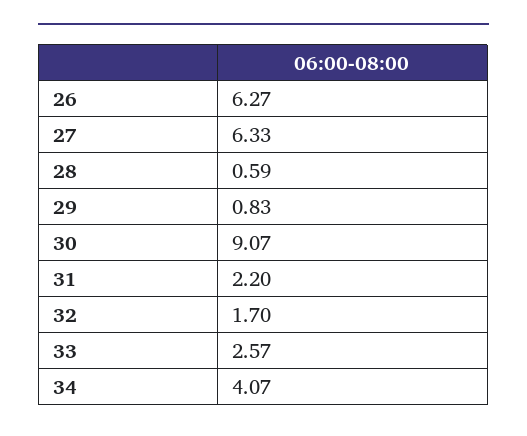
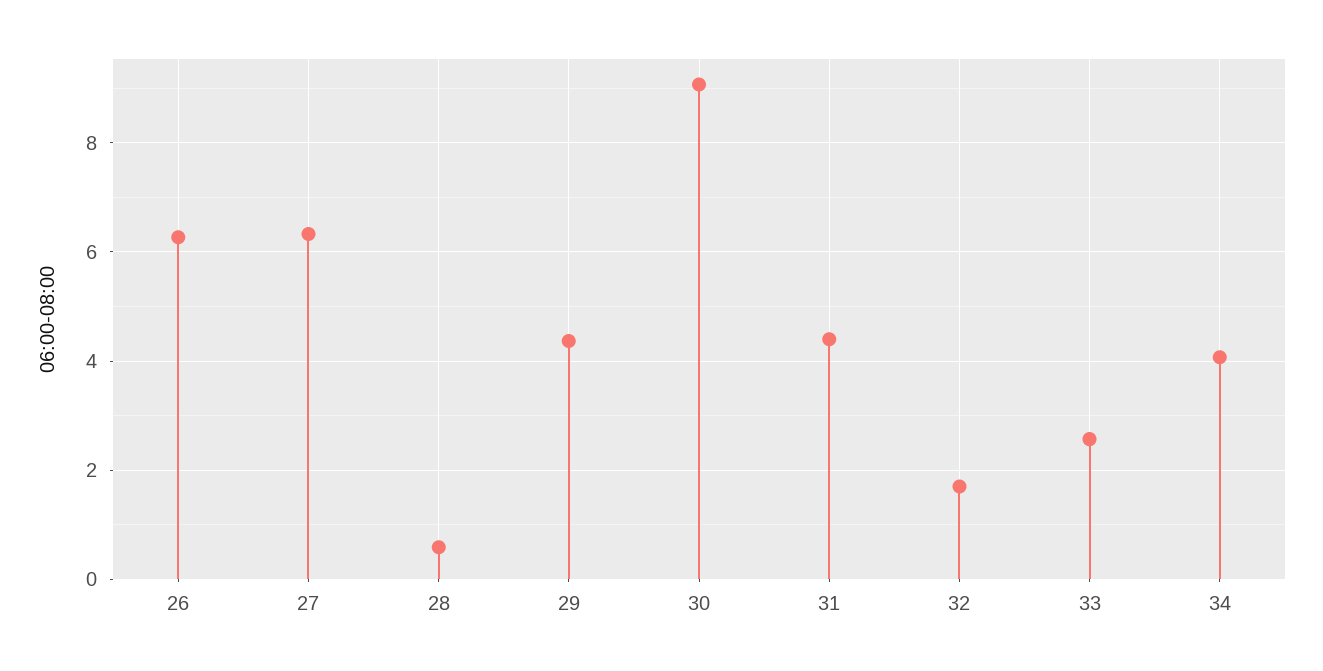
  {
    "26": 6.27,
    "27": 6.33,
    "28": 0.59,
-   "29": 0.83,
+   "29": 4.4,
    "30": 9.07,
-   "31": 2.2,
+   "31": 4.4,
    "32": 1.7,
    "33": 2.57,
    "34": 4.07
  }

